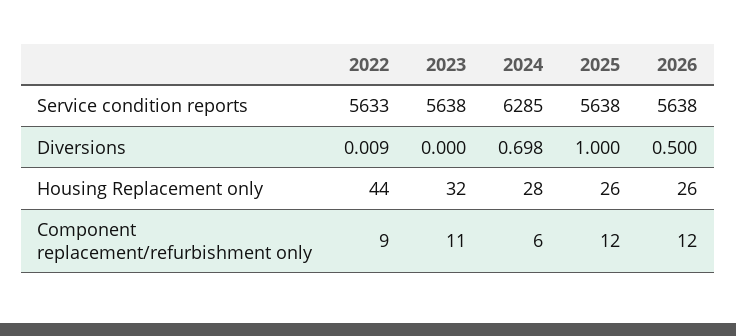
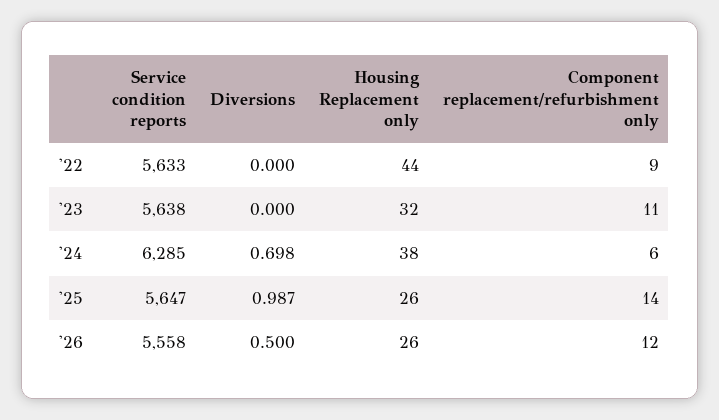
  {
    "2022": {
      "Service condition reports": 5633,
-     "Diversions": 0.009,
+     "Diversions": 0,
      "Housing Replacement only": 44,
      "Component replacement/refurbishment only": 9
    },
    "2023": {
      "Service condition reports": 5638,
      "Diversions": 0,
      "Housing Replacement only": 32,
      "Component replacement/refurbishment only": 11
    },
    "2024": {
      "Service condition reports": 6285,
      "Diversions": 0.698,
-     "Housing Replacement only": 28,
+     "Housing Replacement only": 38,
      "Component replacement/refurbishment only": 6
    },
    "2025": {
-     "Service condition reports": 5638,
+     "Service condition reports": 5647,
-     "Diversions": 1,
+     "Diversions": 0.987,
      "Housing Replacement only": 26,
-     "Component replacement/refurbishment only": 12
+     "Component replacement/refurbishment only": 14
    },
    "2026": {
-     "Service condition reports": 5638,
+     "Service condition reports": 5558,
      "Diversions": 0.5,
      "Housing Replacement only": 26,
      "Component replacement/refurbishment only": 12
    }
  }

